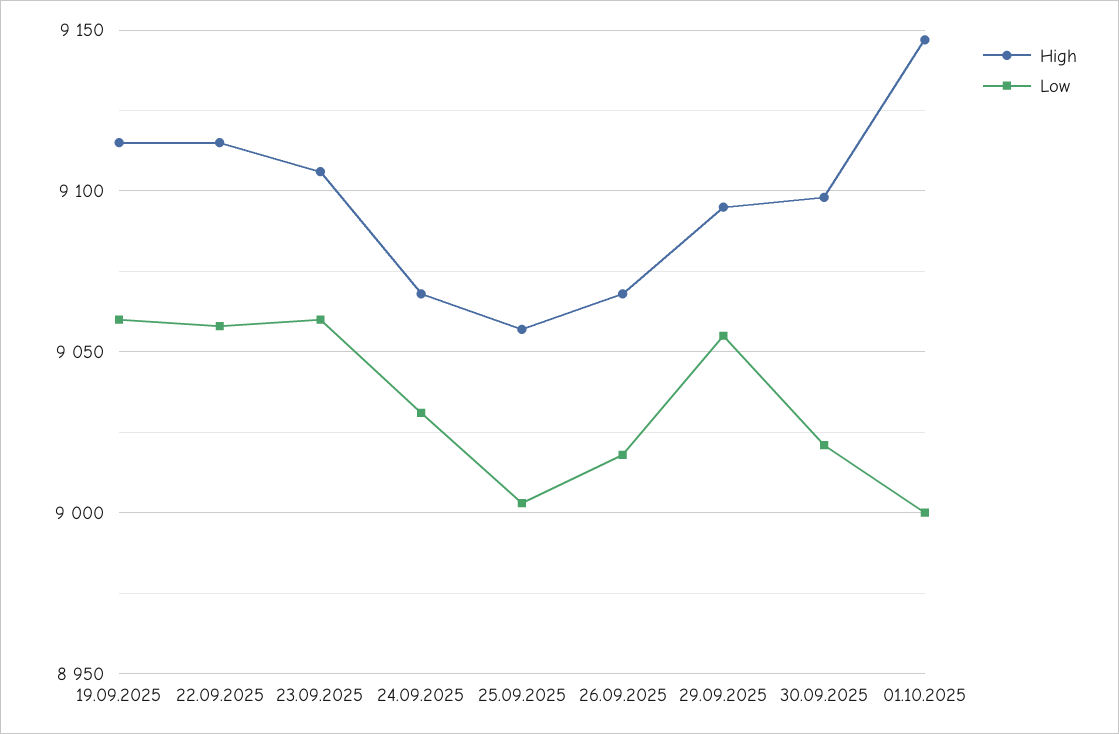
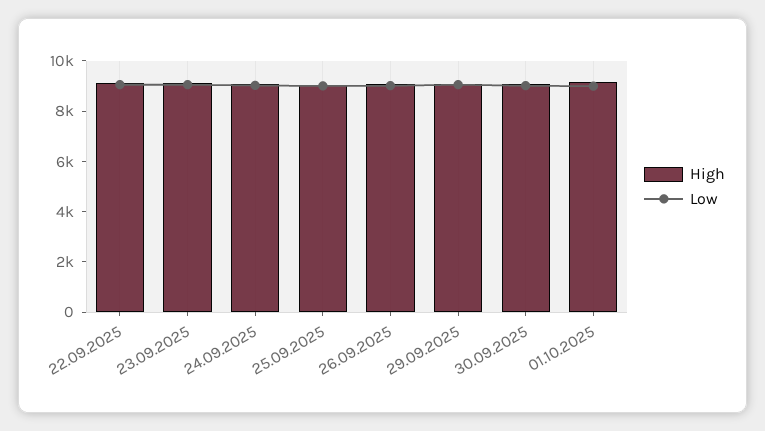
  {
    "High": {
-     "19.09.2025": 9115,
      "22.09.2025": 9115,
      "23.09.2025": 9105,
      "24.09.2025": 9070,
      "25.09.2025": 9055,
      "26.09.2025": 9070,
      "29.09.2025": 9095,
      "30.09.2025": 9100,
      "01.10.2025": 9145
    },
    "Low": {
-     "19.09.2025": 9060,
      "22.09.2025": 9060,
      "23.09.2025": 9060,
      "24.09.2025": 9030,
      "25.09.2025": 9005,
      "26.09.2025": 9020,
      "29.09.2025": 9055,
      "30.09.2025": 9020,
      "01.10.2025": 9000
    }
  }

